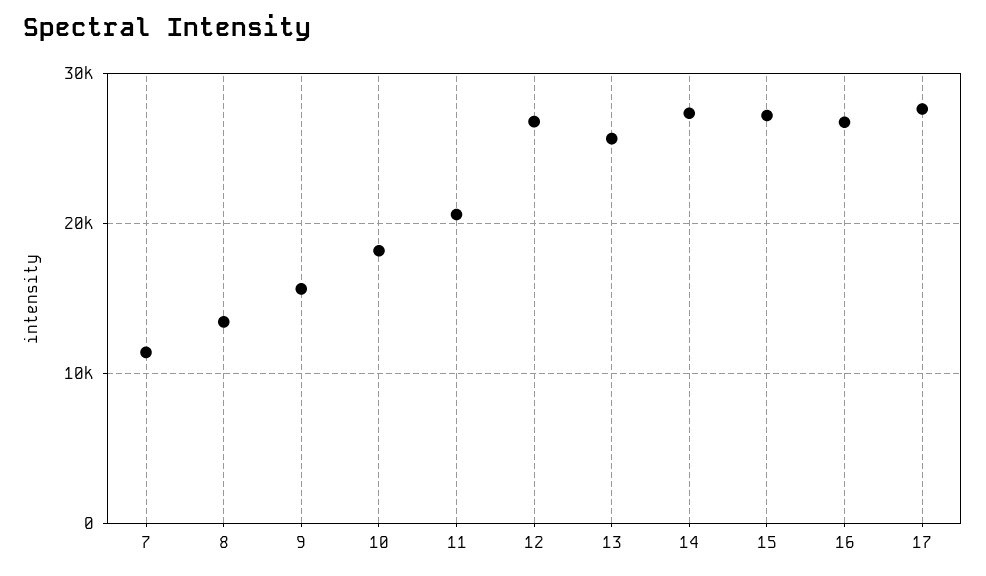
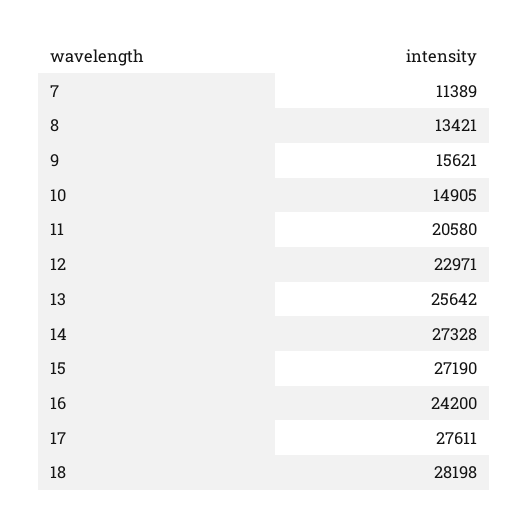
  {
    "7": 11389,
    "8": 13421,
    "9": 15621,
-   "10": 18000,
+   "10": 14905,
    "11": 20580,
-   "12": 27000,
+   "12": 22971,
    "13": 25642,
    "14": 27328,
    "15": 27190,
-   "16": 27000,
+   "16": 24200,
-   "17": 27611
+   "17": 27611,
+   "18": 28198
  }

